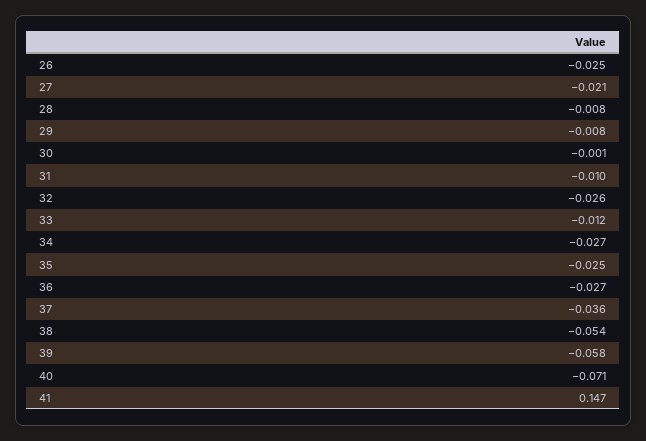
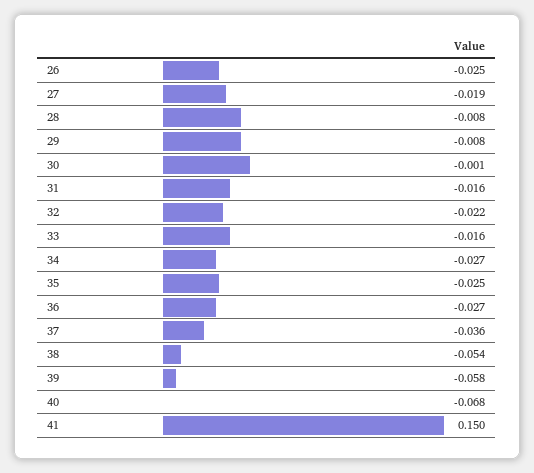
  {
    "26": -0.025,
-   "27": -0.021,
+   "27": -0.019,
    "28": -0.008,
    "29": -0.008,
    "30": -0.001,
-   "31": -0.01,
+   "31": -0.016,
-   "32": -0.026,
+   "32": -0.022,
-   "33": -0.012,
+   "33": -0.016,
    "34": -0.027,
    "35": -0.025,
    "36": -0.027,
    "37": -0.036,
    "38": -0.054,
    "39": -0.058,
-   "40": -0.071,
+   "40": -0.068,
-   "41": 0.147
+   "41": 0.15
  }

